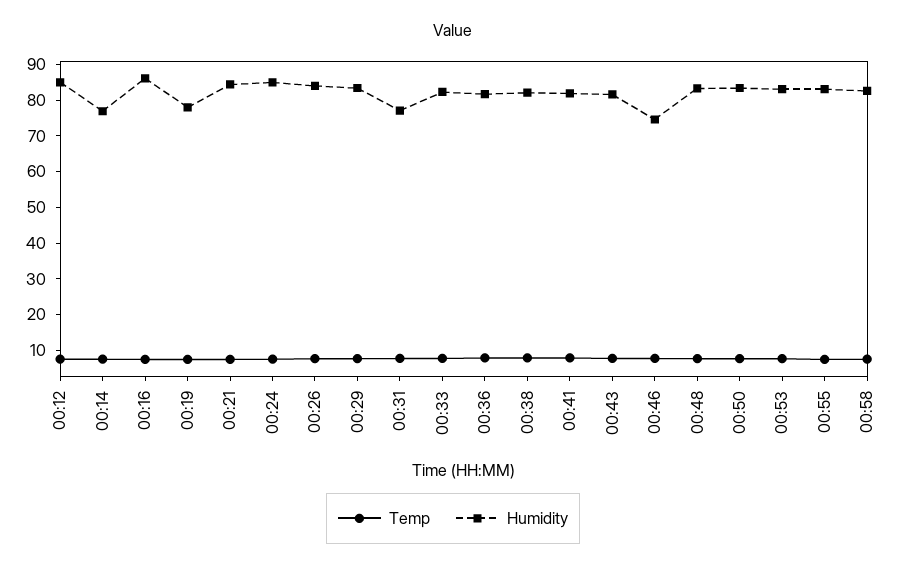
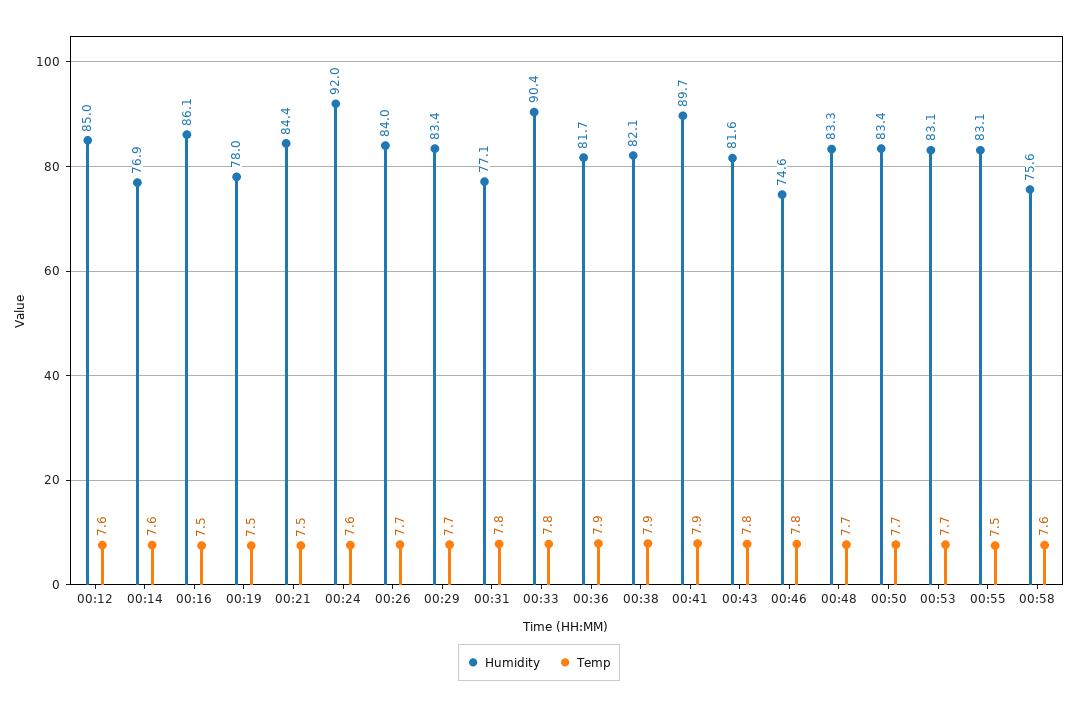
  {
    "Temp": {
      "00:12": 7.6,
      "00:14": 7.6,
      "00:16": 7.5,
      "00:19": 7.5,
      "00:21": 7.5,
      "00:24": 7.6,
      "00:26": 7.7,
      "00:29": 7.7,
      "00:31": 7.8,
      "00:33": 7.8,
      "00:36": 7.9,
      "00:38": 7.9,
      "00:41": 7.9,
      "00:43": 7.8,
      "00:46": 7.8,
      "00:48": 7.7,
      "00:50": 7.7,
      "00:53": 7.7,
      "00:55": 7.5,
      "00:58": 7.6
    },
    "Humidity": {
      "00:12": 85,
      "00:14": 76.9,
      "00:16": 86.1,
      "00:19": 78,
      "00:21": 84.4,
-     "00:24": 85,
+     "00:24": 92,
      "00:26": 84,
      "00:29": 83.4,
      "00:31": 77.1,
-     "00:33": 82.5,
+     "00:33": 90.4,
      "00:36": 81.7,
      "00:38": 82.1,
-     "00:41": 82.5,
+     "00:41": 89.7,
      "00:43": 81.6,
      "00:46": 74.6,
      "00:48": 83.3,
      "00:50": 83.4,
      "00:53": 83.1,
      "00:55": 83.1,
-     "00:58": 82.5
+     "00:58": 75.6
    }
  }

